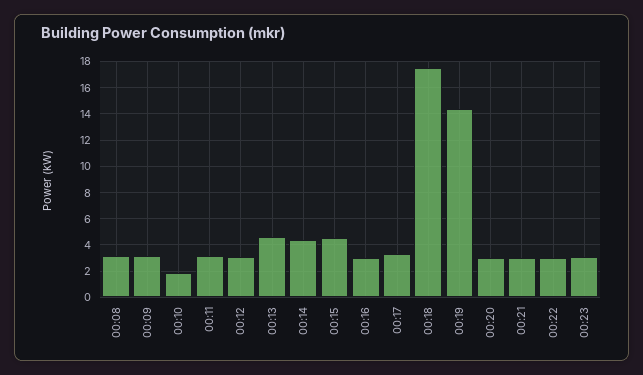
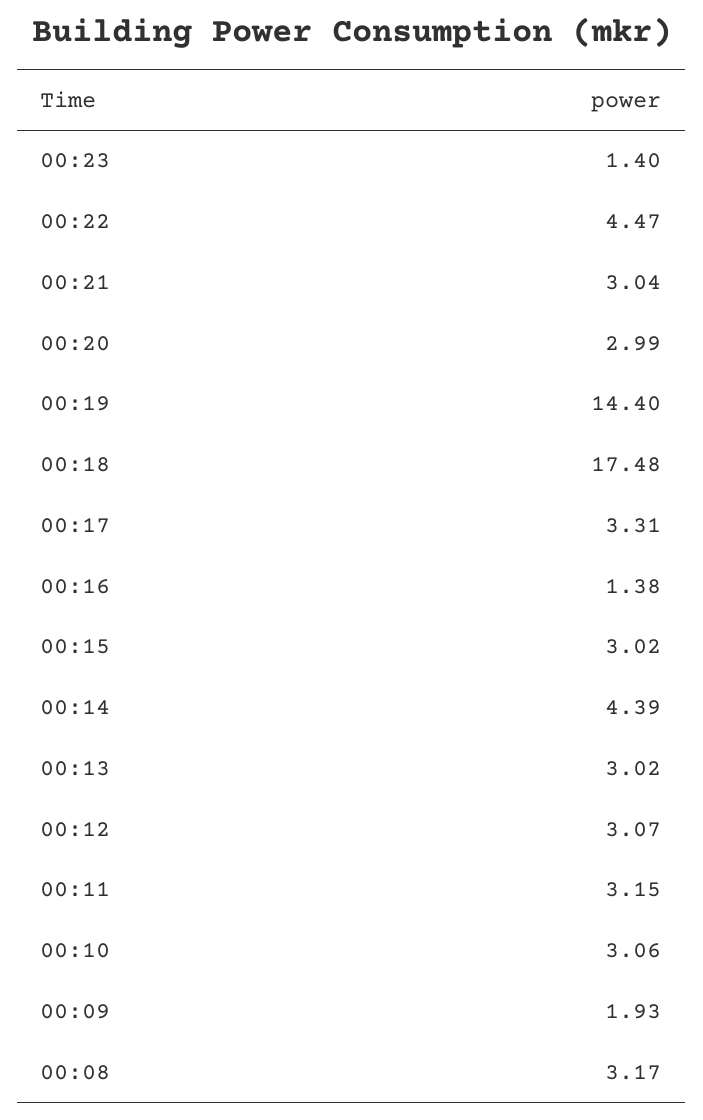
  {
    "00:08": 3.17,
-   "00:09": 3,
+   "00:09": 1.93,
-   "00:10": 2,
+   "00:10": 3.06,
    "00:11": 3.15,
    "00:12": 3.07,
-   "00:13": 4.5,
+   "00:13": 3.02,
    "00:14": 4.39,
-   "00:15": 4.5,
+   "00:15": 3.02,
-   "00:16": 3,
+   "00:16": 1.38,
    "00:17": 3.31,
    "00:18": 17.48,
    "00:19": 14.4,
    "00:20": 2.99,
    "00:21": 3.04,
-   "00:22": 3,
+   "00:22": 4.47,
-   "00:23": 3
+   "00:23": 1.4
  }

